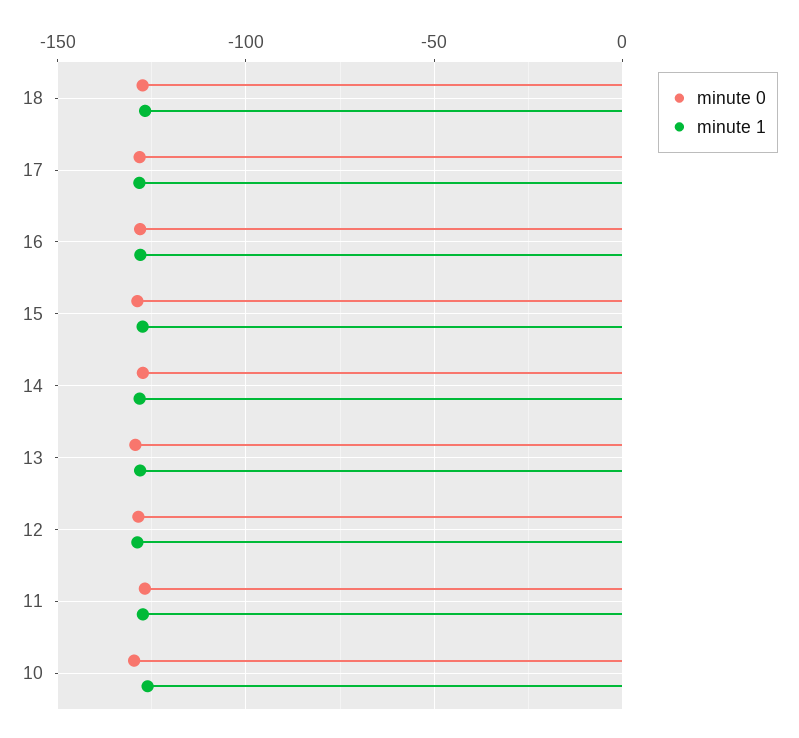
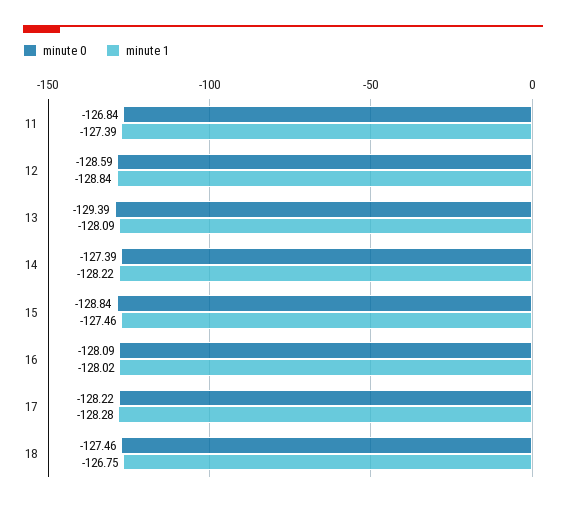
  {
    "minute 0": {
      "18": -127.46,
      "17": -128.22,
      "16": -128.09,
      "15": -128.84,
      "14": -127.39,
      "13": -129.39,
      "12": -128.59,
-     "11": -126.84,
+     "11": -126.84
-     "10": -130
    },
    "minute 1": {
      "18": -126.75,
      "17": -128.28,
      "16": -128.02,
      "15": -127.46,
      "14": -128.22,
      "13": -128.09,
      "12": -128.84,
-     "11": -127.39,
+     "11": -127.39
-     "10": -125
    }
  }

